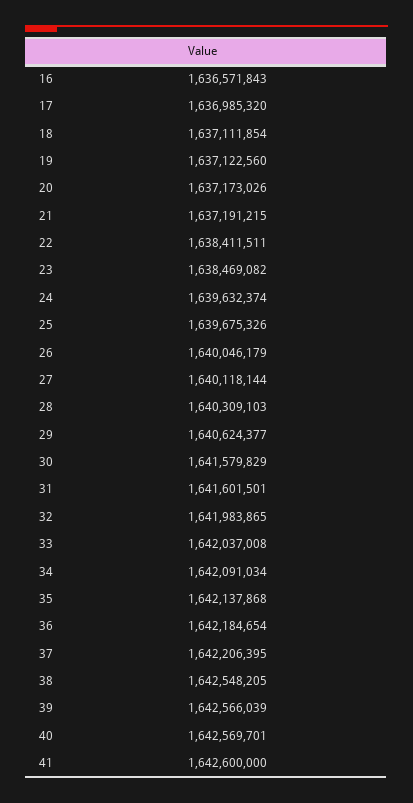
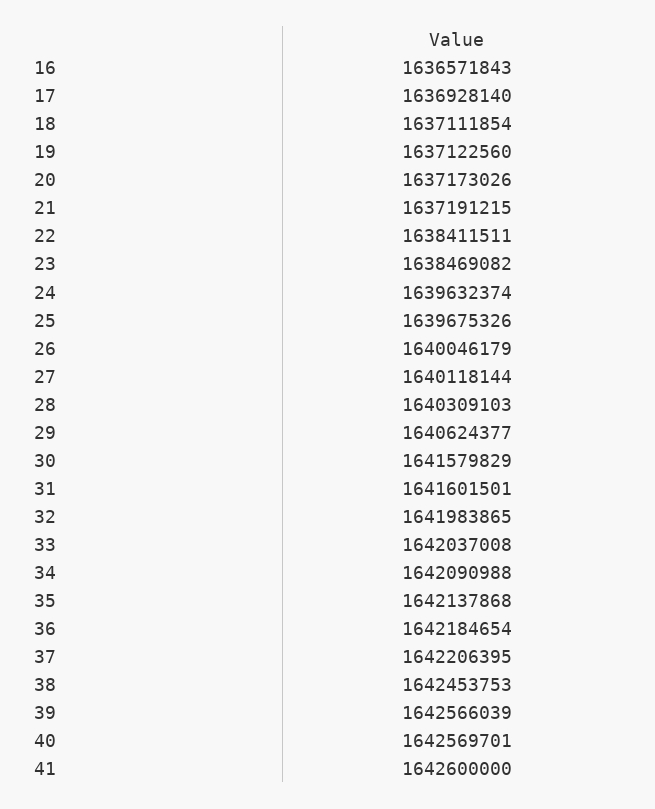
  {
    "16": 1636571843,
-   "17": 1636985320,
+   "17": 1636928140,
    "18": 1637111854,
    "19": 1637122560,
    "20": 1637173026,
    "21": 1637191215,
    "22": 1638411511,
    "23": 1638469082,
    "24": 1639632374,
    "25": 1639675326,
    "26": 1640046179,
    "27": 1640118144,
    "28": 1640309103,
    "29": 1640624377,
    "30": 1641579829,
    "31": 1641601501,
    "32": 1641983865,
    "33": 1642037008,
-   "34": 1642091034,
+   "34": 1642090988,
    "35": 1642137868,
    "36": 1642184654,
    "37": 1642206395,
-   "38": 1642548205,
+   "38": 1642453753,
    "39": 1642566039,
    "40": 1642569701,
    "41": 1642600000
  }

